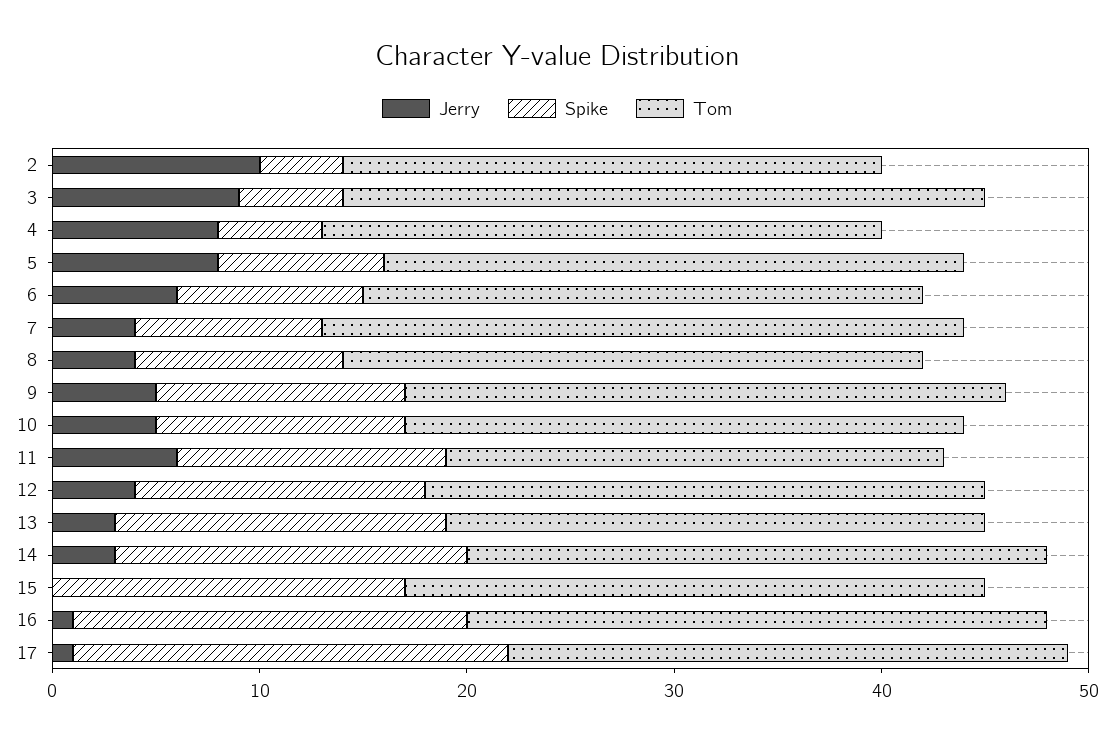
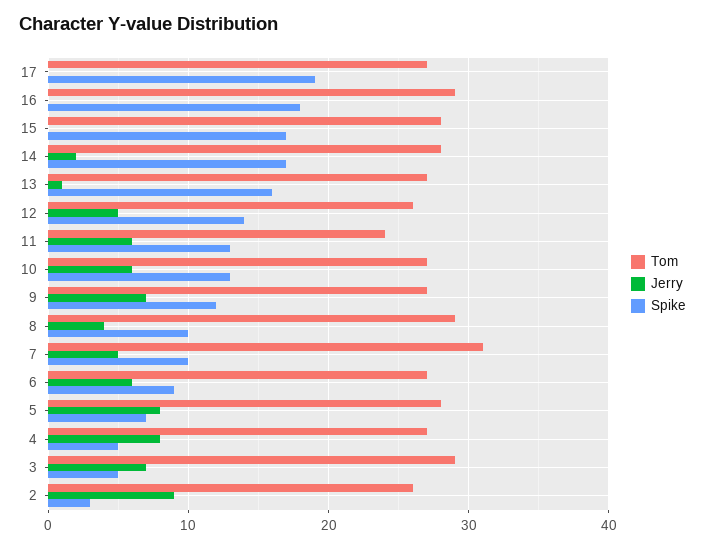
  {
    "Jerry": {
-     "2": 10,
+     "2": 9,
-     "3": 9,
+     "3": 7,
      "4": 8,
      "5": 8,
      "6": 6,
-     "7": 4,
+     "7": 5,
      "8": 4,
-     "9": 5,
+     "9": 7,
-     "10": 5,
+     "10": 6,
      "11": 6,
-     "12": 4,
+     "12": 5,
-     "13": 3,
+     "13": 1,
-     "14": 3,
+     "14": 2,
      "15": 0,
-     "16": 1,
+     "16": 0,
-     "17": 1
+     "17": 0
    },
    "Spike": {
-     "2": 4,
+     "2": 3,
      "3": 5,
      "4": 5,
-     "5": 8,
+     "5": 7,
      "6": 9,
-     "7": 9,
+     "7": 10,
      "8": 10,
      "9": 12,
-     "10": 12,
+     "10": 13,
      "11": 13,
      "12": 14,
      "13": 16,
      "14": 17,
      "15": 17,
-     "16": 19,
+     "16": 18,
-     "17": 21
+     "17": 19
    },
    "Tom": {
      "2": 26,
-     "3": 31,
+     "3": 29,
      "4": 27,
      "5": 28,
      "6": 27,
      "7": 31,
-     "8": 28,
+     "8": 29,
-     "9": 29,
+     "9": 27,
      "10": 27,
      "11": 24,
-     "12": 27,
+     "12": 26,
-     "13": 26,
+     "13": 27,
      "14": 28,
      "15": 28,
-     "16": 28,
+     "16": 29,
      "17": 27
    }
  }

